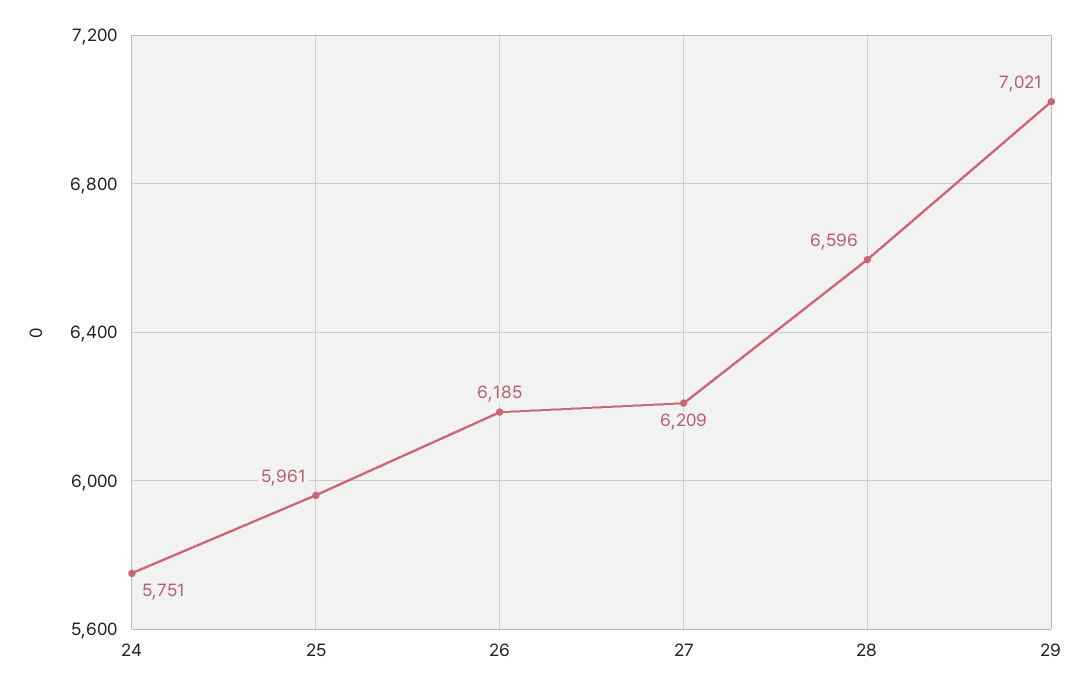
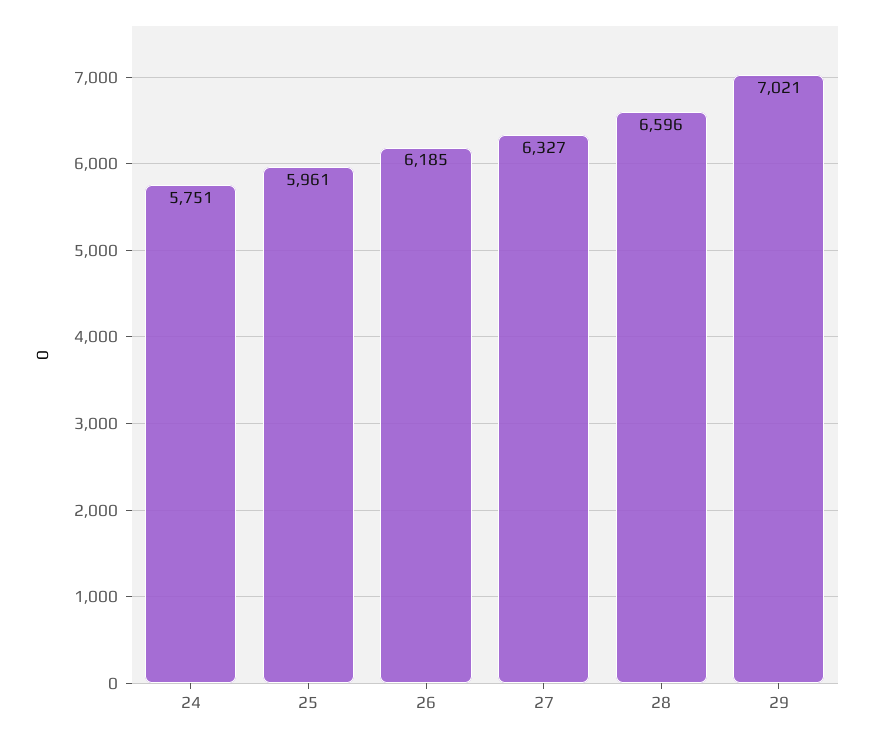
  {
    "24": 5751,
    "25": 5961,
    "26": 6185,
-   "27": 6209,
+   "27": 6327,
    "28": 6596,
    "29": 7021
  }

